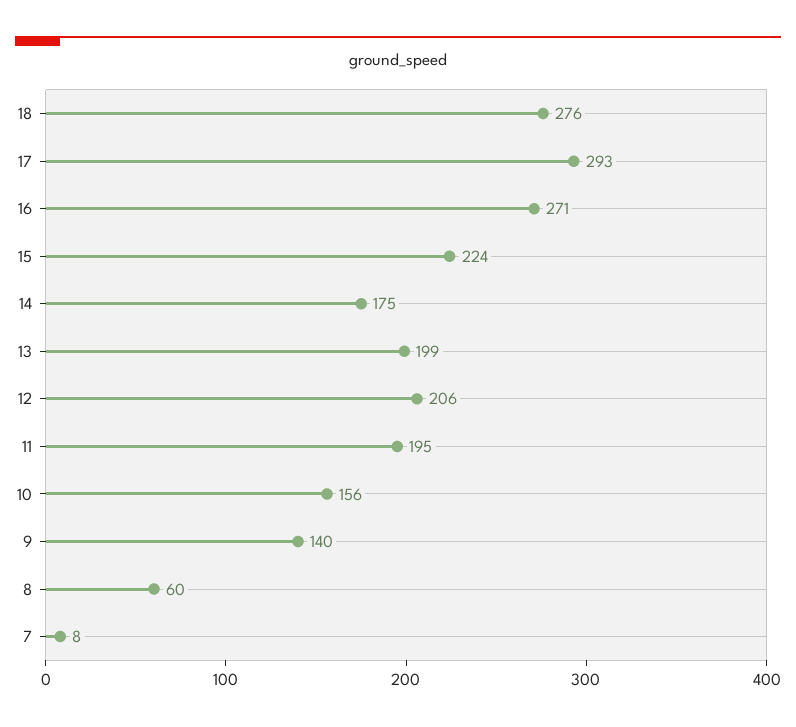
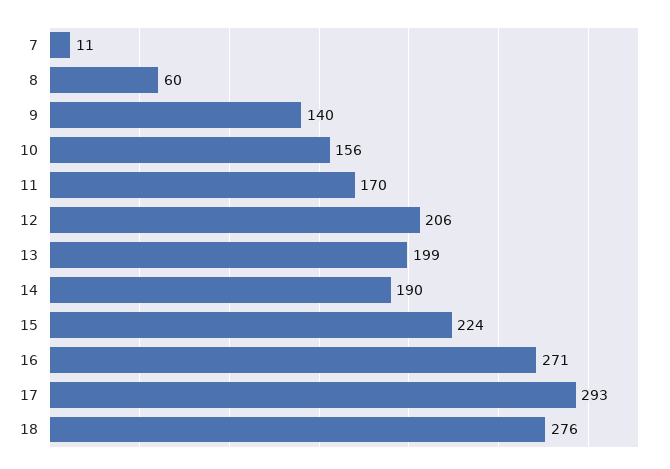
  {
    "18": 276,
    "17": 293,
    "16": 271,
    "15": 224,
-   "14": 175,
+   "14": 190,
    "13": 199,
    "12": 206,
-   "11": 195,
+   "11": 170,
    "10": 156,
    "9": 140,
    "8": 60,
-   "7": 8
+   "7": 11
  }

